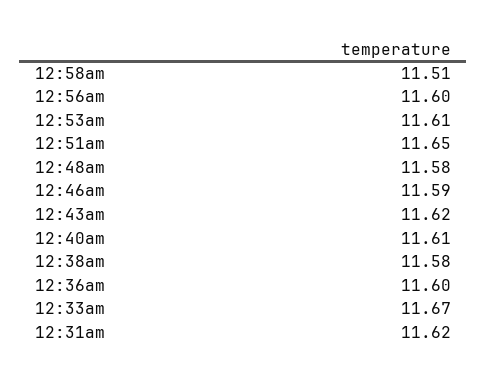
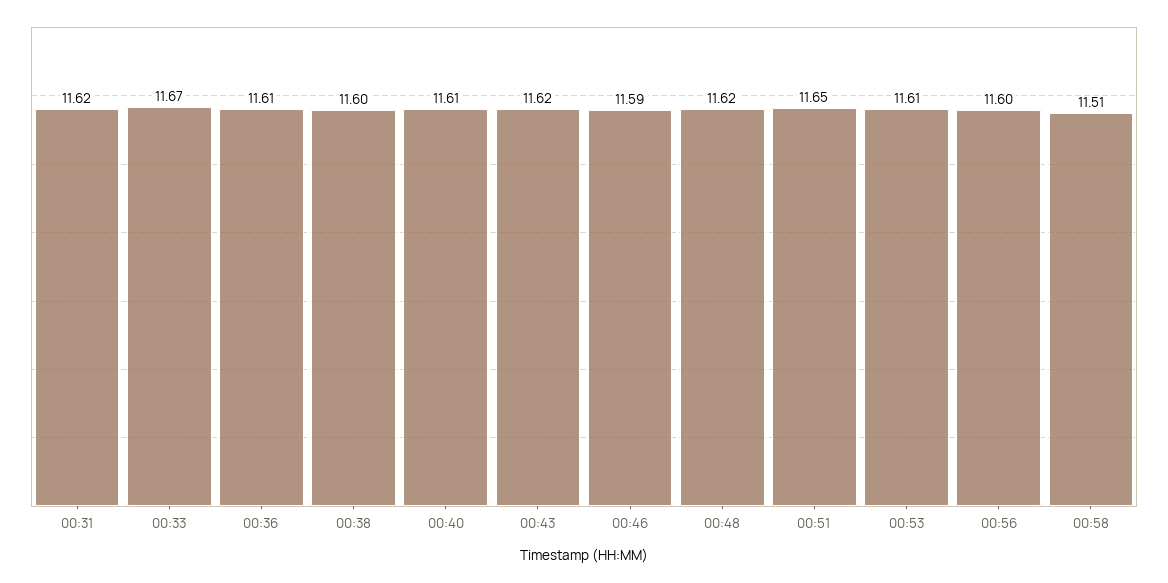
  {
    "12:58am": 11.51,
    "12:56am": 11.6,
    "12:53am": 11.61,
    "12:51am": 11.65,
-   "12:48am": 11.58,
+   "12:48am": 11.62,
    "12:46am": 11.59,
    "12:43am": 11.62,
    "12:40am": 11.61,
-   "12:38am": 11.58,
+   "12:38am": 11.6,
-   "12:36am": 11.6,
+   "12:36am": 11.61,
    "12:33am": 11.67,
    "12:31am": 11.62
  }

